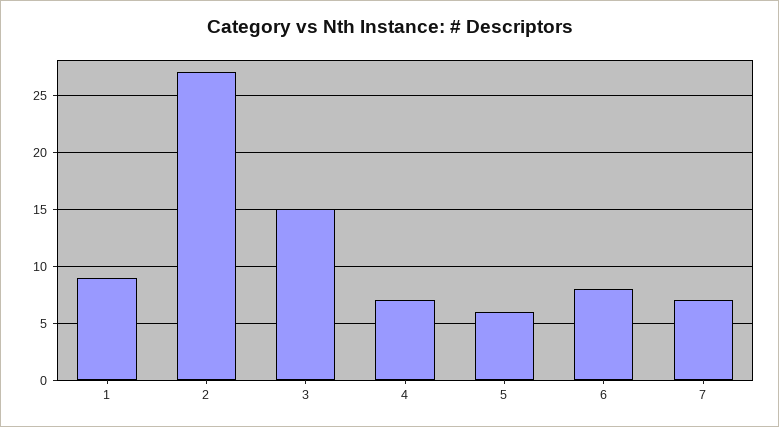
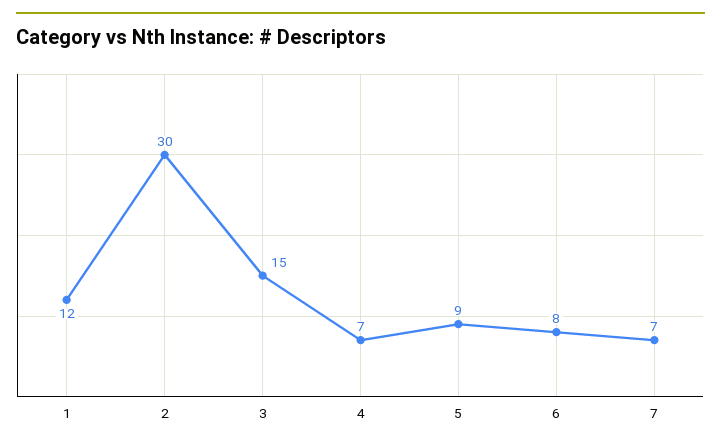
  {
-   "1": 9,
+   "1": 12,
-   "2": 27,
+   "2": 30,
    "3": 15,
    "4": 7,
-   "5": 6,
+   "5": 9,
    "6": 8,
    "7": 7
  }

